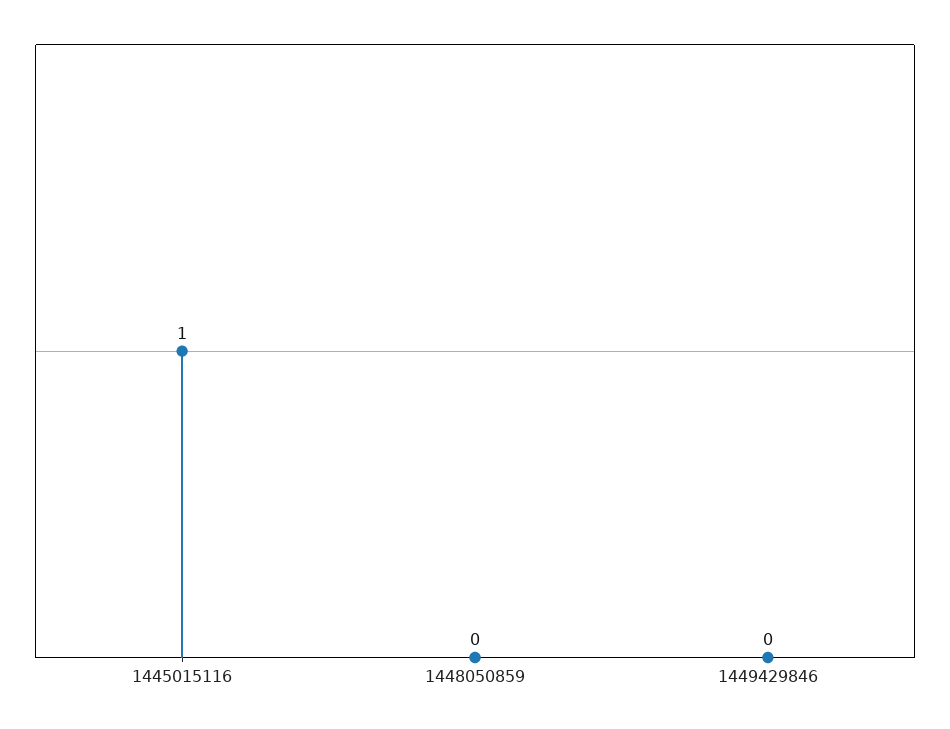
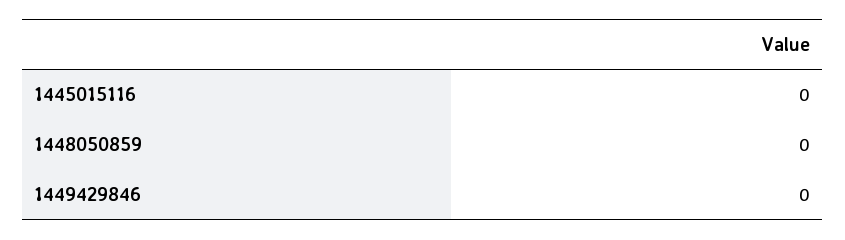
  {
-   "1445015116": 1,
+   "1445015116": 0,
    "1448050859": 0,
    "1449429846": 0
  }

